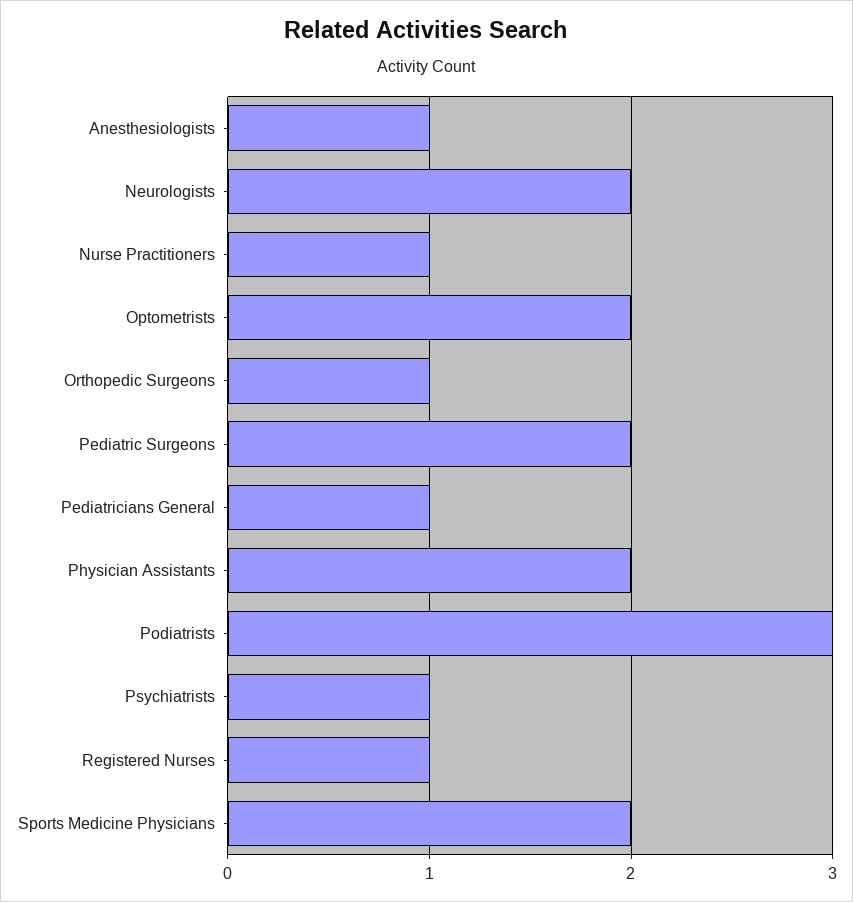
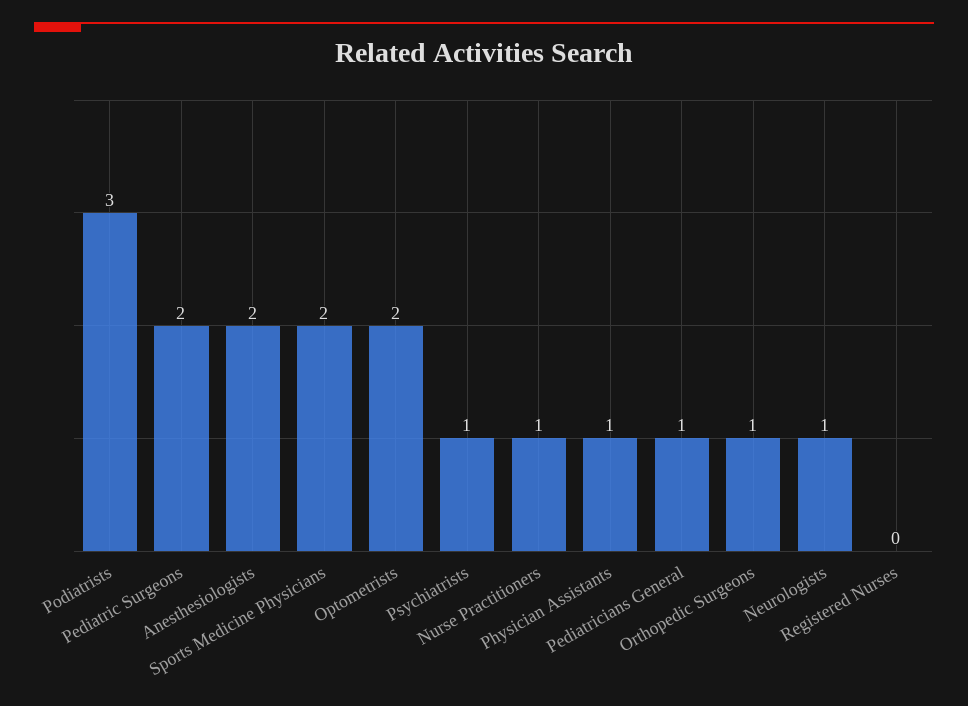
  {
-   "Anesthesiologists": 1,
+   "Anesthesiologists": 2,
-   "Neurologists": 2,
+   "Neurologists": 1,
    "Nurse Practitioners": 1,
    "Optometrists": 2,
    "Orthopedic Surgeons": 1,
    "Pediatric Surgeons": 2,
    "Pediatricians General": 1,
-   "Physician Assistants": 2,
+   "Physician Assistants": 1,
    "Podiatrists": 3,
    "Psychiatrists": 1,
-   "Registered Nurses": 1,
+   "Registered Nurses": 0,
    "Sports Medicine Physicians": 2
  }

